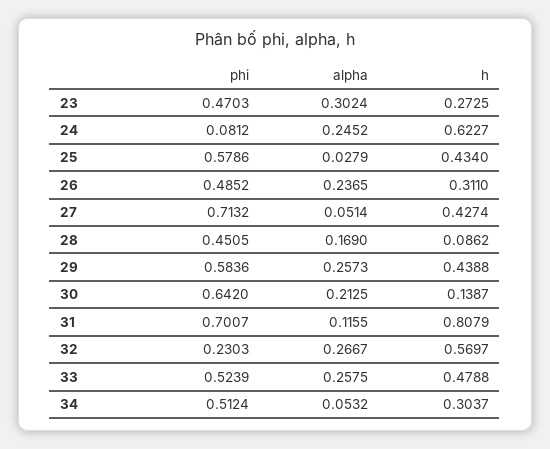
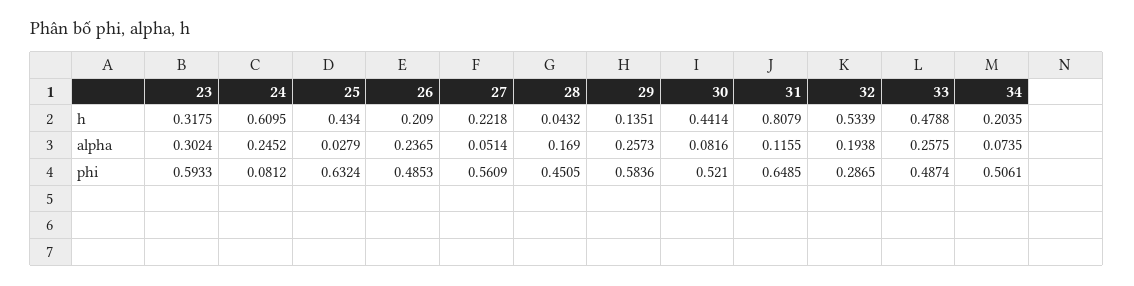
  {
    "phi": {
-     "23": 0.4703,
+     "23": 0.5933,
      "24": 0.0812,
-     "25": 0.5786,
+     "25": 0.6324,
-     "26": 0.4852,
+     "26": 0.4853,
-     "27": 0.7132,
+     "27": 0.5609,
      "28": 0.4505,
      "29": 0.5836,
-     "30": 0.642,
+     "30": 0.521,
-     "31": 0.7007,
+     "31": 0.6485,
-     "32": 0.2303,
+     "32": 0.2865,
-     "33": 0.5239,
+     "33": 0.4874,
-     "34": 0.5124
+     "34": 0.5061
    },
    "alpha": {
      "23": 0.3024,
      "24": 0.2452,
      "25": 0.0279,
      "26": 0.2365,
      "27": 0.0514,
      "28": 0.169,
      "29": 0.2573,
-     "30": 0.2125,
+     "30": 0.0816,
      "31": 0.1155,
-     "32": 0.2667,
+     "32": 0.1938,
      "33": 0.2575,
-     "34": 0.0532
+     "34": 0.0735
    },
    "h": {
-     "23": 0.2725,
+     "23": 0.3175,
-     "24": 0.6227,
+     "24": 0.6095,
      "25": 0.434,
-     "26": 0.311,
+     "26": 0.209,
-     "27": 0.4274,
+     "27": 0.2218,
-     "28": 0.0862,
+     "28": 0.0432,
-     "29": 0.4388,
+     "29": 0.1351,
-     "30": 0.1387,
+     "30": 0.4414,
      "31": 0.8079,
-     "32": 0.5697,
+     "32": 0.5339,
      "33": 0.4788,
-     "34": 0.3037
+     "34": 0.2035
    }
  }

